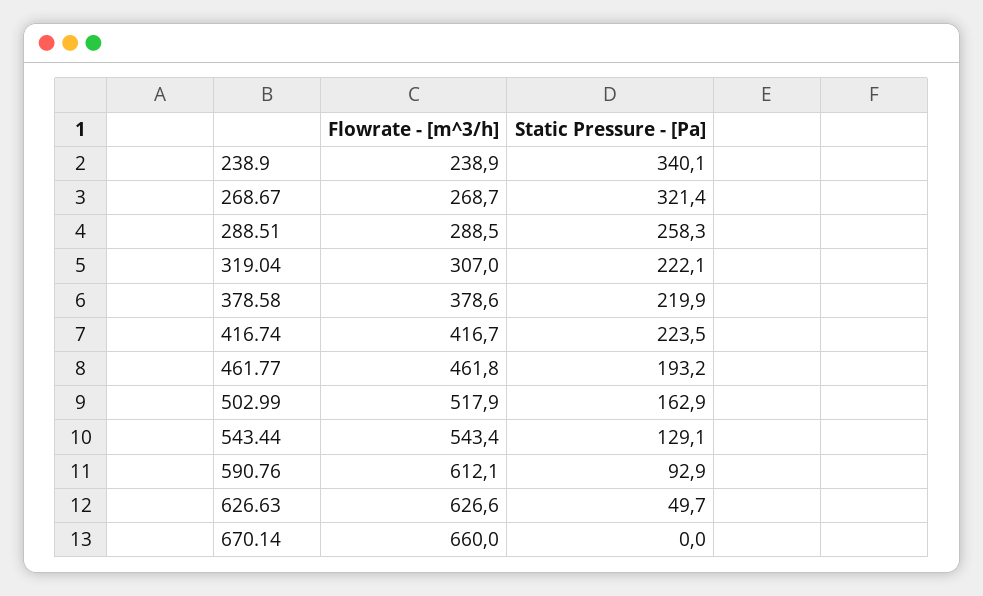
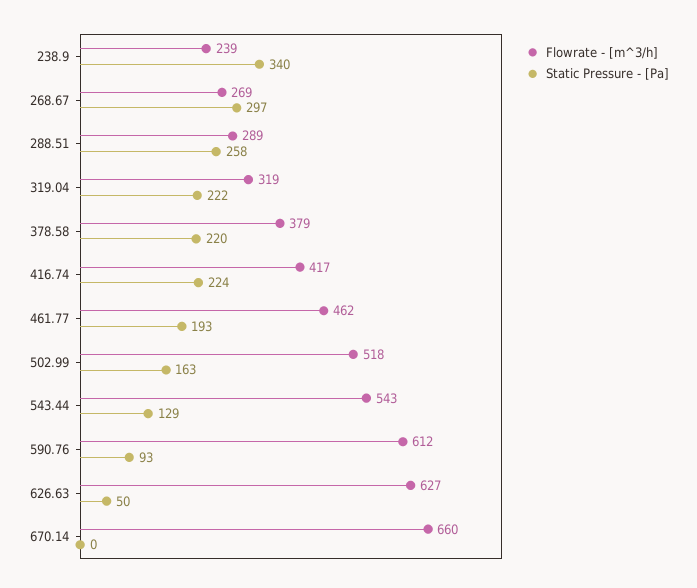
  {
    "Flowrate - [m^3/h]": {
      "238.9": 238.9,
      "268.67": 268.7,
      "288.51": 288.5,
-     "319.04": 307,
+     "319.04": 319,
      "378.58": 378.6,
      "416.74": 416.7,
      "461.77": 461.8,
      "502.99": 517.9,
      "543.44": 543.4,
      "590.76": 612.1,
      "626.63": 626.6,
      "670.14": 660
    },
    "Static Pressure - [Pa]": {
      "238.9": 340.1,
-     "268.67": 321.4,
+     "268.67": 297,
      "288.51": 258.3,
      "319.04": 222.1,
      "378.58": 219.9,
      "416.74": 223.5,
      "461.77": 193.2,
      "502.99": 162.9,
      "543.44": 129.1,
      "590.76": 92.9,
      "626.63": 49.7,
      "670.14": 0
    }
  }

